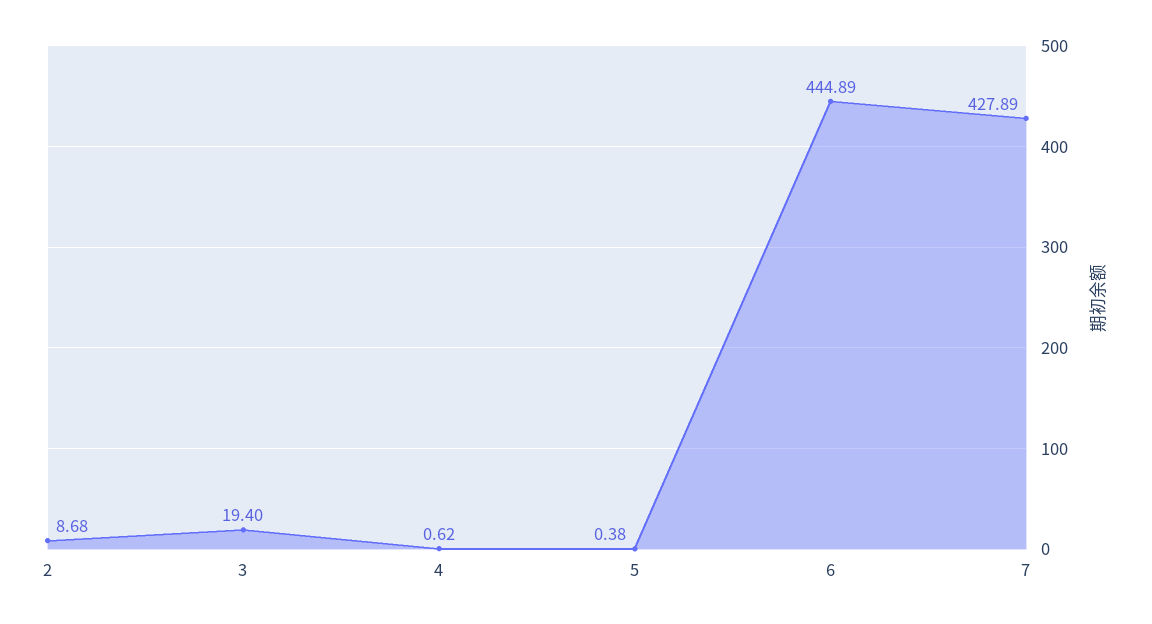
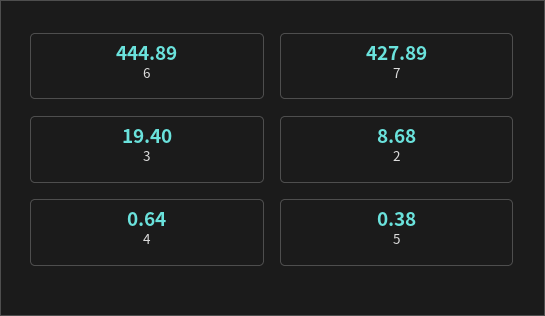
  {
    "2": 8.68,
    "3": 19.4,
-   "4": 0.62,
+   "4": 0.64,
    "5": 0.38,
    "6": 444.89,
    "7": 427.89
  }

